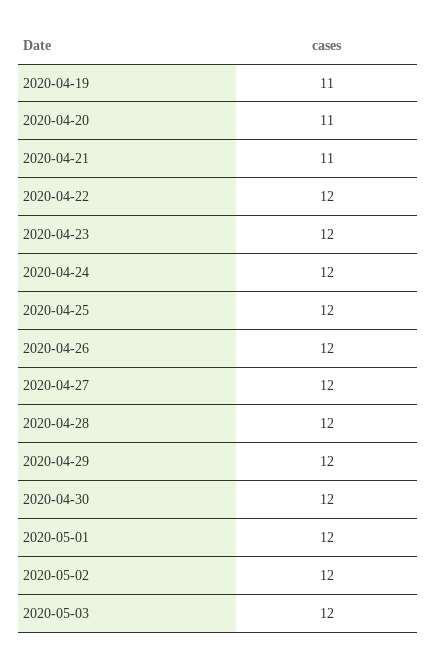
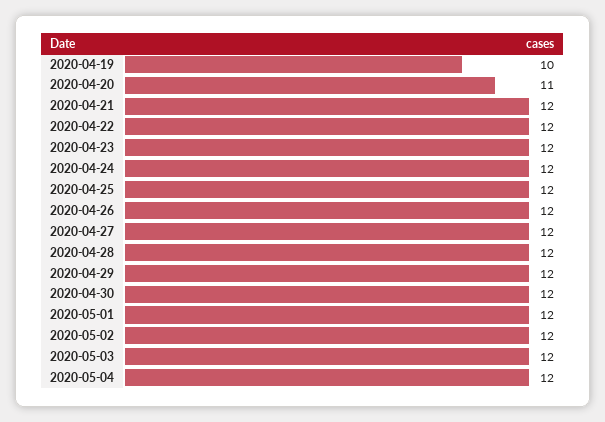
  {
-   "2020-04-19": 11,
+   "2020-04-19": 10,
    "2020-04-20": 11,
-   "2020-04-21": 11,
+   "2020-04-21": 12,
    "2020-04-22": 12,
    "2020-04-23": 12,
    "2020-04-24": 12,
    "2020-04-25": 12,
    "2020-04-26": 12,
    "2020-04-27": 12,
    "2020-04-28": 12,
    "2020-04-29": 12,
    "2020-04-30": 12,
    "2020-05-01": 12,
    "2020-05-02": 12,
-   "2020-05-03": 12
+   "2020-05-03": 12,
+   "2020-05-04": 12
  }

